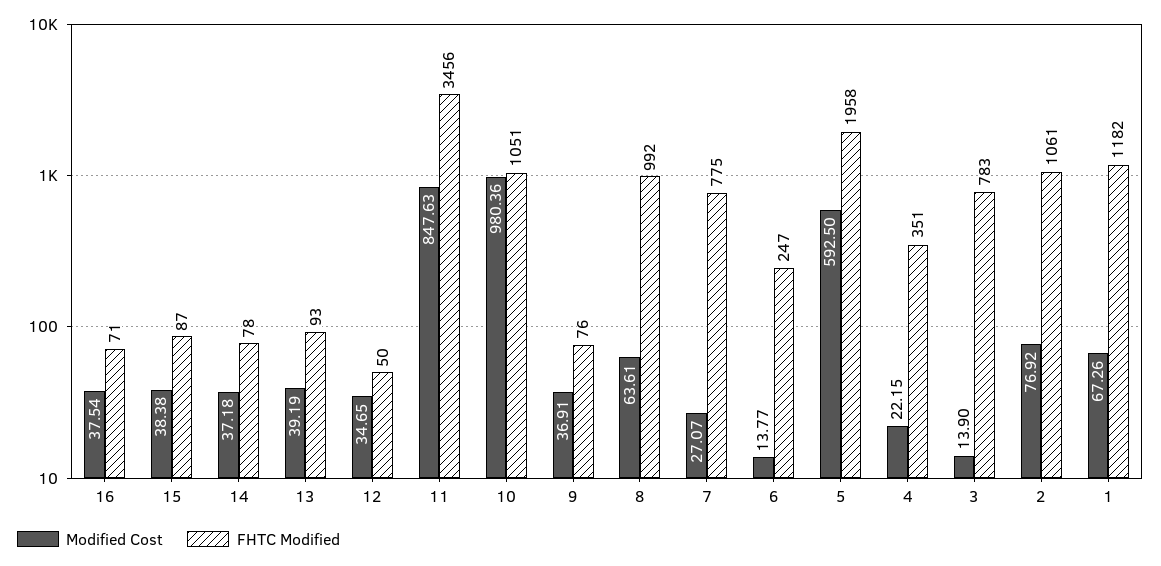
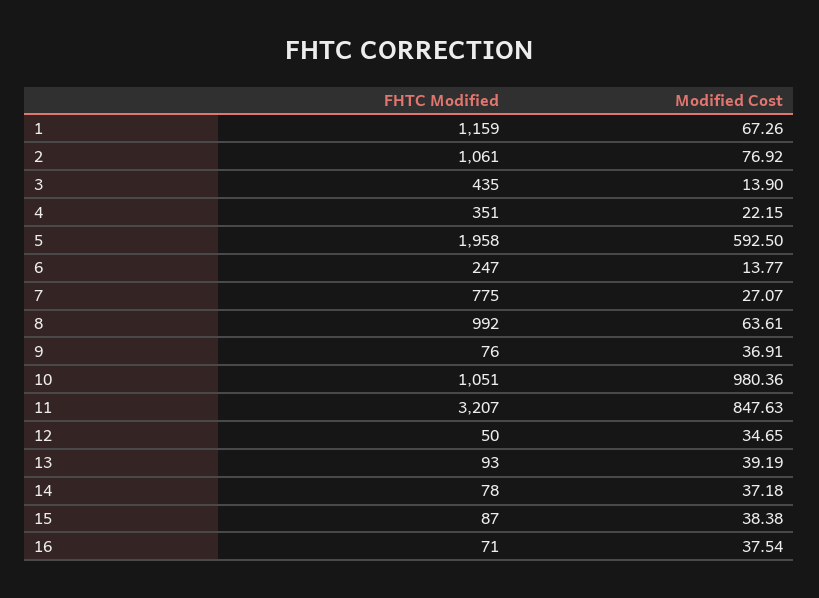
  {
    "Modified Cost": {
      "16": 37.54,
      "15": 38.38,
      "14": 37.18,
      "13": 39.19,
      "12": 34.65,
      "11": 847.63,
      "10": 980.36,
      "9": 36.91,
      "8": 63.61,
      "7": 27.07,
      "6": 13.77,
      "5": 592.5,
      "4": 22.15,
      "3": 13.9,
      "2": 76.92,
      "1": 67.26
    },
    "FHTC Modified": {
      "16": 71,
      "15": 87,
      "14": 78,
      "13": 93,
      "12": 50,
-     "11": 3456,
+     "11": 3207,
      "10": 1051,
      "9": 76,
      "8": 992,
      "7": 775,
      "6": 247,
      "5": 1958,
      "4": 351,
-     "3": 783,
+     "3": 435,
      "2": 1061,
-     "1": 1182
+     "1": 1159
    }
  }

